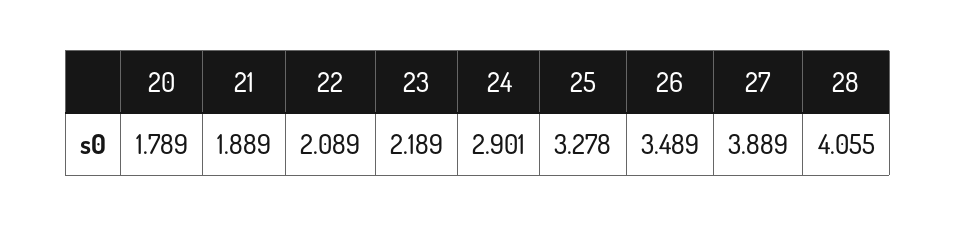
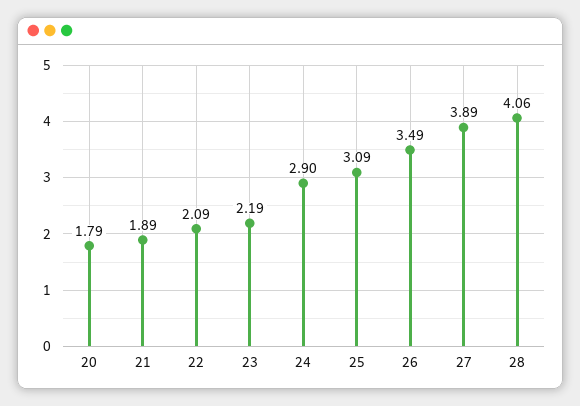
  {
    "20": 1.789,
    "21": 1.889,
    "22": 2.089,
    "23": 2.189,
    "24": 2.901,
-   "25": 3.278,
+   "25": 3.09,
    "26": 3.489,
    "27": 3.889,
    "28": 4.055
  }

